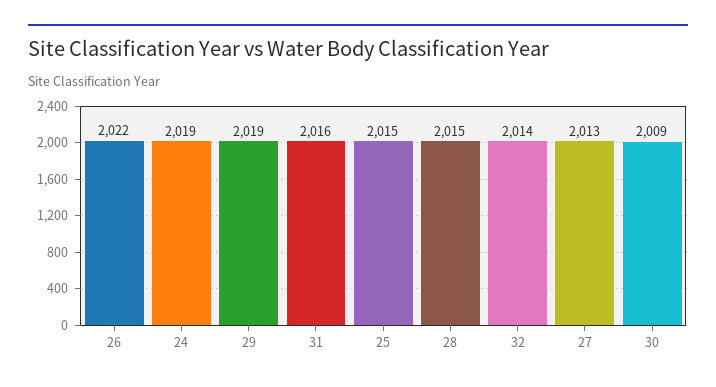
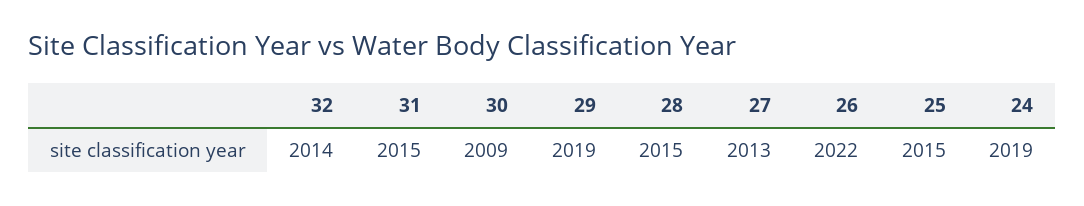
  {
    "26": 2022,
    "24": 2019,
    "29": 2019,
-   "31": 2016,
+   "31": 2015,
    "25": 2015,
    "28": 2015,
    "32": 2014,
    "27": 2013,
    "30": 2009
  }

